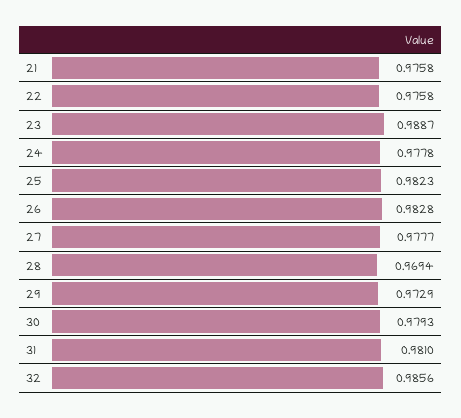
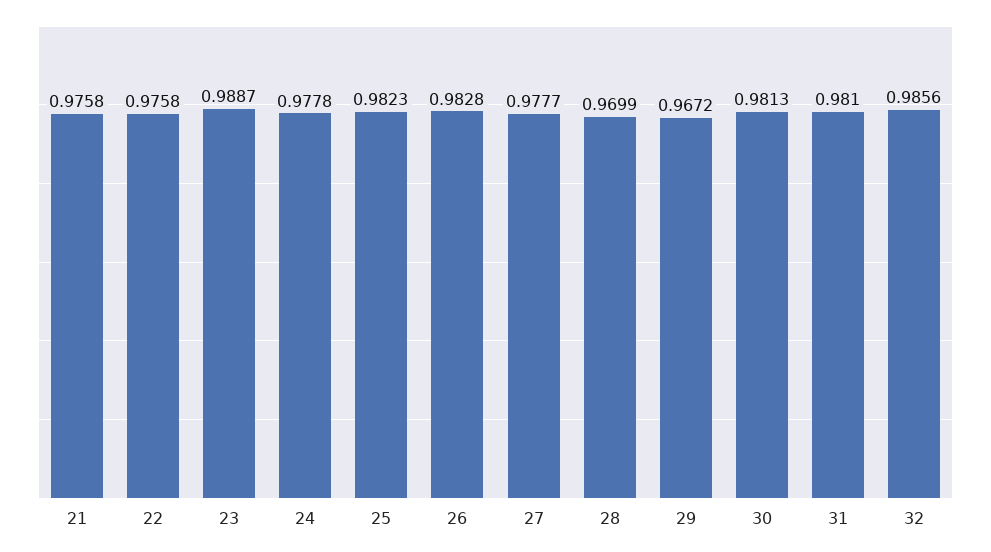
  {
    "21": 0.9758,
    "22": 0.9758,
    "23": 0.9887,
    "24": 0.9778,
    "25": 0.9823,
    "26": 0.9828,
    "27": 0.9777,
-   "28": 0.9694,
+   "28": 0.9699,
-   "29": 0.9729,
+   "29": 0.9672,
-   "30": 0.9793,
+   "30": 0.9813,
    "31": 0.981,
    "32": 0.9856
  }

